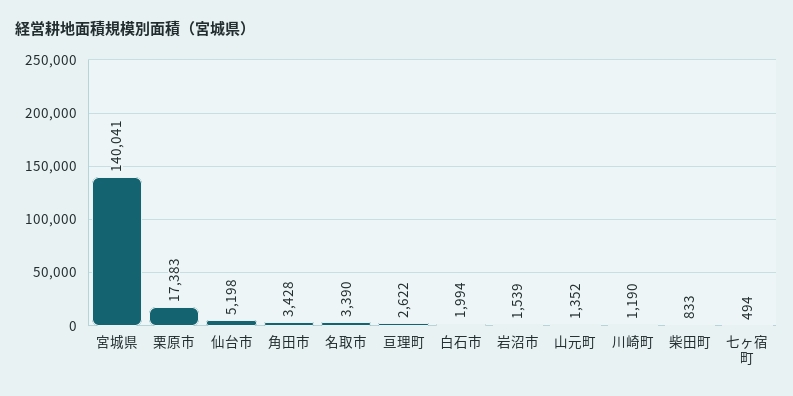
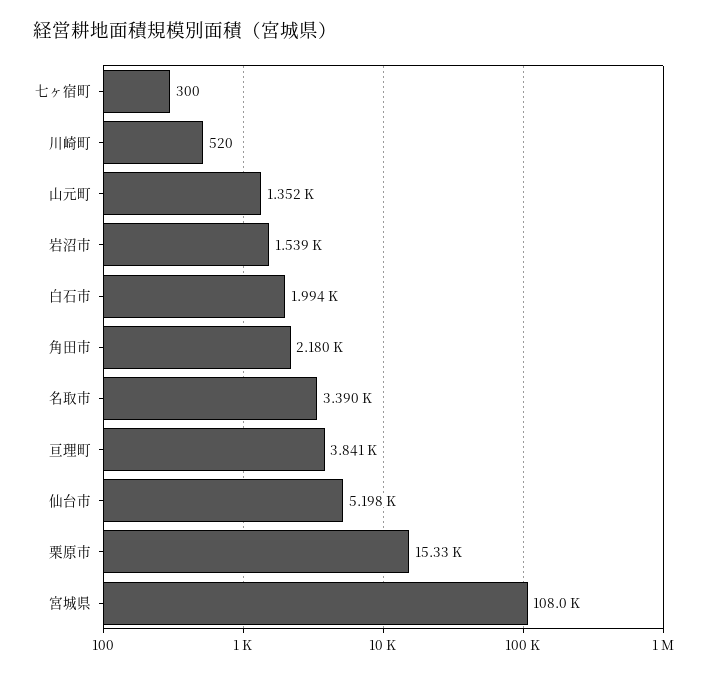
  {
-   "宮城県": 140041,
+   "宮城県": 108000,
-   "栗原市": 17383,
+   "栗原市": 15330,
    "仙台市": 5198,
-   "角田市": 3428,
+   "角田市": 2180,
    "名取市": 3390,
-   "亘理町": 2622,
+   "亘理町": 3841,
    "白石市": 1994,
    "岩沼市": 1539,
    "山元町": 1352,
-   "川崎町": 1190,
+   "川崎町": 520,
-   "柴田町": 833,
-   "七ヶ宿町": 494
+   "七ヶ宿町": 300
  }

